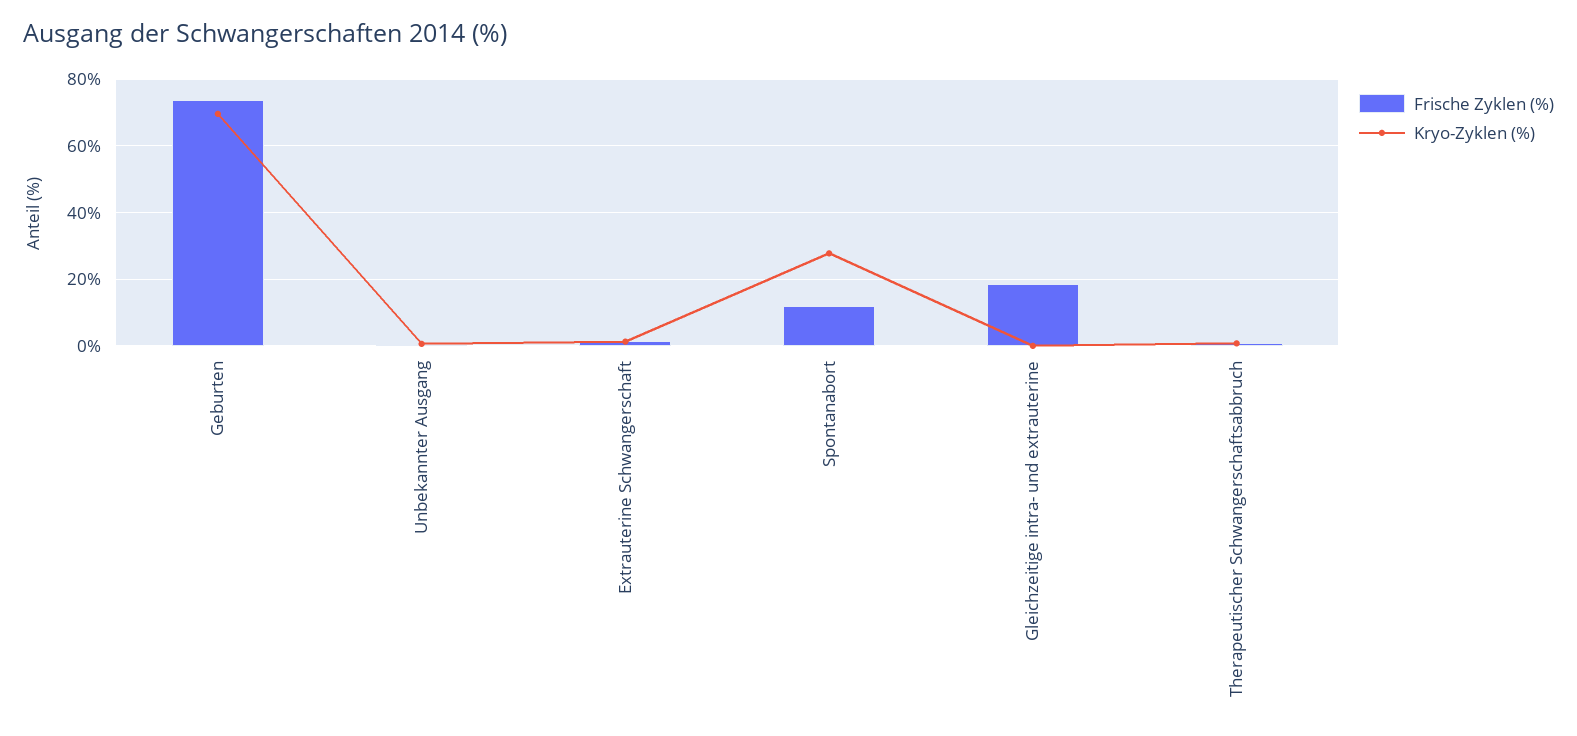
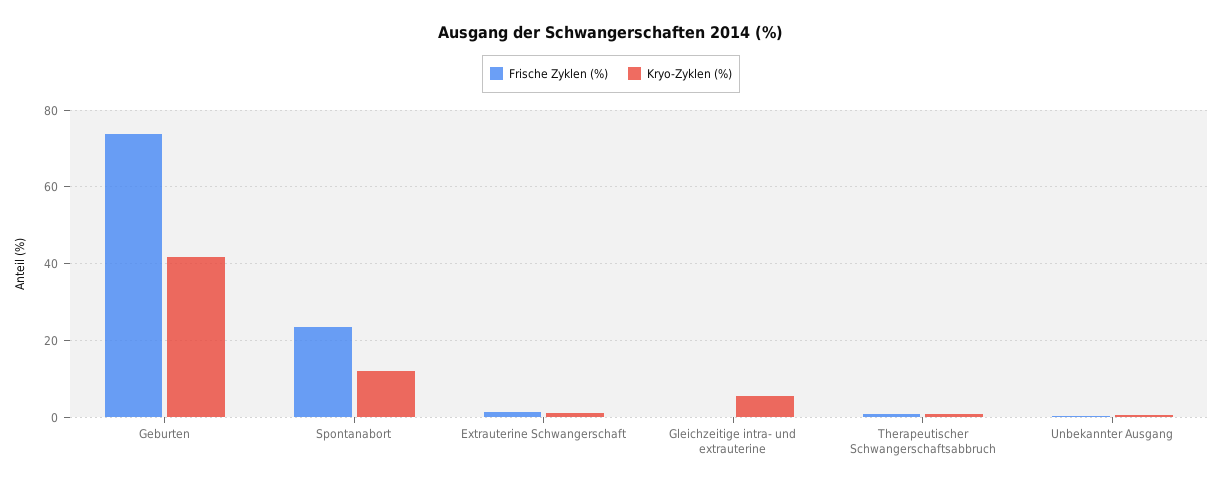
  {
    "Frische Zyklen (%)": {
      "Geburten": 74,
      "Unbekannter Ausgang": 0,
      "Extrauterine Schwangerschaft": 2,
-     "Spontanabort": 12,
+     "Spontanabort": 24,
-     "Gleichzeitige intra- und extrauterine": 18,
+     "Gleichzeitige intra- und extrauterine": 0,
      "Therapeutischer Schwangerschaftsabbruch": 2
    },
    "Kryo-Zyklen (%)": {
-     "Geburten": 70,
+     "Geburten": 42,
      "Unbekannter Ausgang": 0,
      "Extrauterine Schwangerschaft": 2,
-     "Spontanabort": 28,
+     "Spontanabort": 12,
-     "Gleichzeitige intra- und extrauterine": 0,
+     "Gleichzeitige intra- und extrauterine": 6,
      "Therapeutischer Schwangerschaftsabbruch": 0
    }
  }

